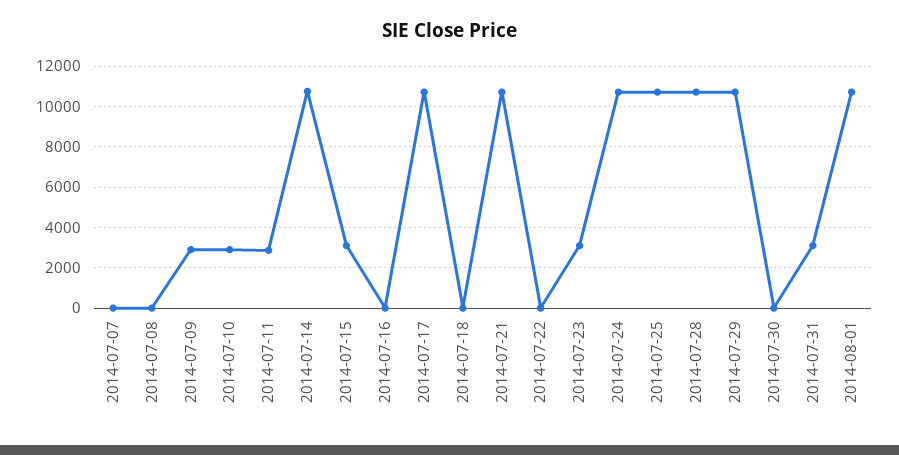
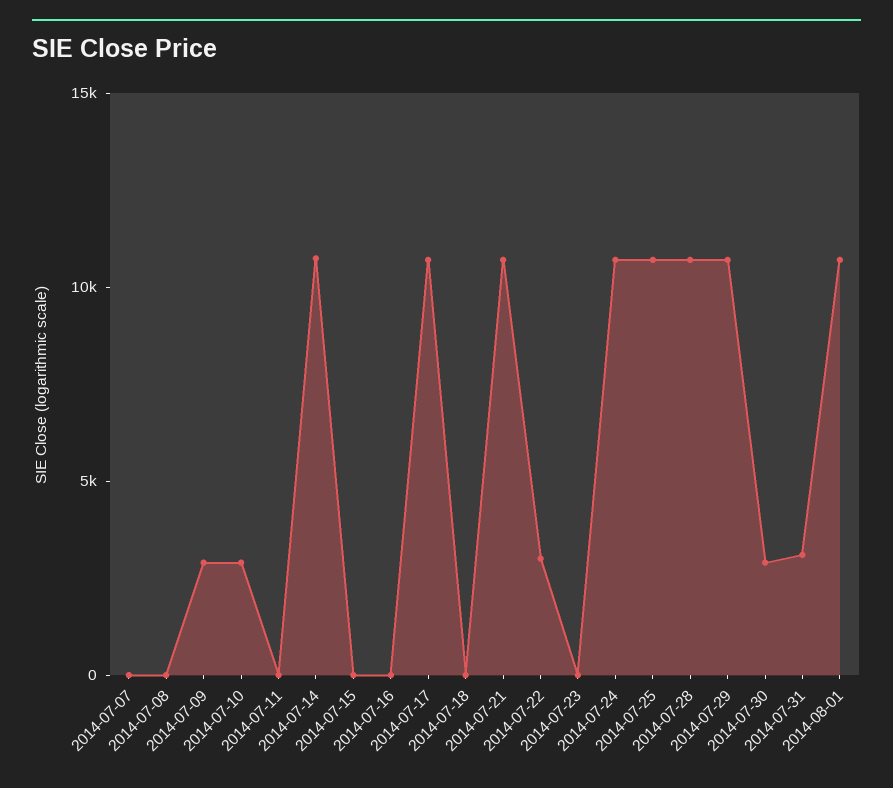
  {
    "2014-07-07": 0,
    "2014-07-08": 0,
    "2014-07-09": 3000,
    "2014-07-10": 3000,
-   "2014-07-11": 3000,
+   "2014-07-11": 0,
    "2014-07-14": 10500,
-   "2014-07-15": 3000,
+   "2014-07-15": 0,
    "2014-07-16": 0,
    "2014-07-17": 10500,
    "2014-07-18": 0,
    "2014-07-21": 10500,
-   "2014-07-22": 0,
+   "2014-07-22": 3000,
-   "2014-07-23": 3000,
+   "2014-07-23": 0,
    "2014-07-24": 10500,
    "2014-07-25": 10500,
    "2014-07-28": 10500,
    "2014-07-29": 10500,
-   "2014-07-30": 0,
+   "2014-07-30": 3000,
    "2014-07-31": 3000,
    "2014-08-01": 10500
  }

